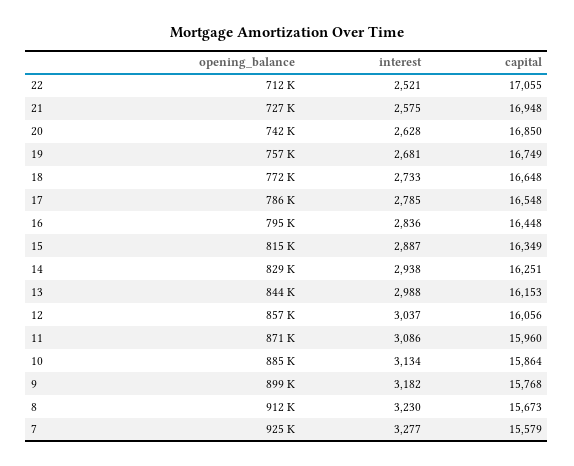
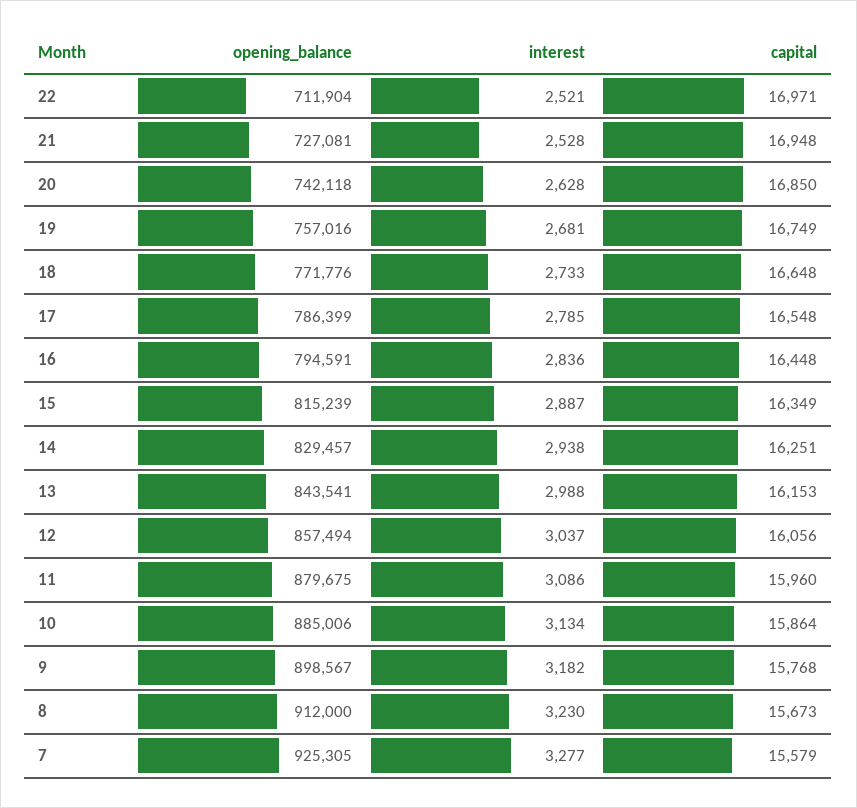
  {
    "opening_balance": {
      "22": 711904,
      "21": 727081,
      "20": 742118,
      "19": 757016,
      "18": 771776,
      "17": 786399,
      "16": 794591,
      "15": 815239,
      "14": 829457,
      "13": 843541,
      "12": 857494,
-     "11": 871000,
+     "11": 879675,
      "10": 885006,
      "9": 898567,
      "8": 912000,
      "7": 925305
    },
    "interest": {
      "22": 2521,
-     "21": 2575,
+     "21": 2528,
      "20": 2628,
      "19": 2681,
      "18": 2733,
      "17": 2785,
      "16": 2836,
      "15": 2887,
      "14": 2938,
      "13": 2988,
      "12": 3037,
      "11": 3086,
      "10": 3134,
      "9": 3182,
      "8": 3230,
      "7": 3277
    },
    "capital": {
-     "22": 17055,
+     "22": 16971,
      "21": 16948,
      "20": 16850,
      "19": 16749,
      "18": 16648,
      "17": 16548,
      "16": 16448,
      "15": 16349,
      "14": 16251,
      "13": 16153,
      "12": 16056,
      "11": 15960,
      "10": 15864,
      "9": 15768,
      "8": 15673,
      "7": 15579
    }
  }

